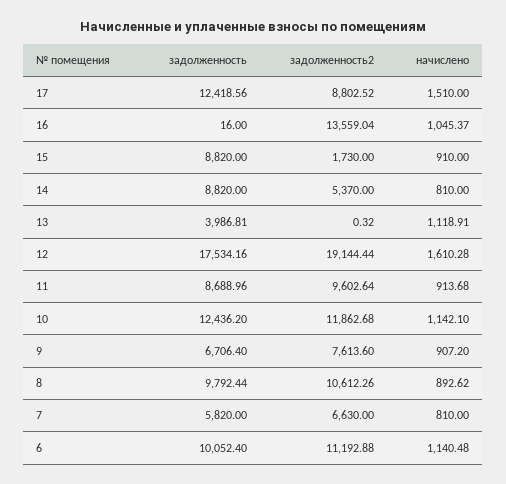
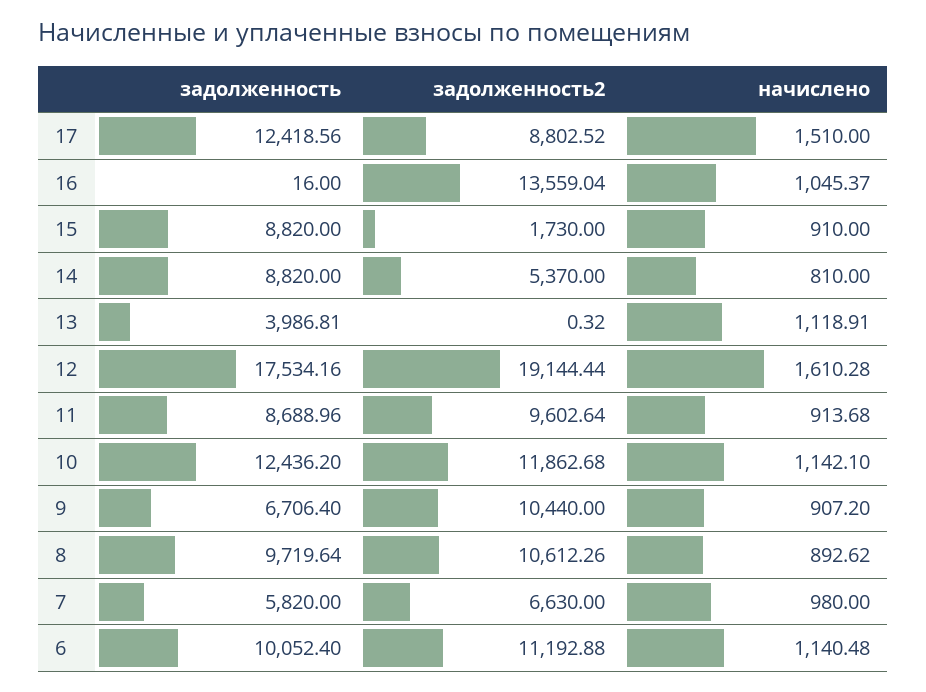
  {
    "задолженность": {
      "17": 12418.56,
      "16": 16,
      "15": 8820,
      "14": 8820,
      "13": 3986.81,
      "12": 17534.16,
      "11": 8688.96,
      "10": 12436.2,
      "9": 6706.4,
-     "8": 9792.44,
+     "8": 9719.64,
      "7": 5820,
      "6": 10052.4
    },
    "задолженность2": {
      "17": 8802.52,
      "16": 13559.04,
      "15": 1730,
      "14": 5370,
      "13": 0.32,
      "12": 19144.44,
      "11": 9602.64,
      "10": 11862.68,
-     "9": 7613.6,
+     "9": 10440,
      "8": 10612.26,
      "7": 6630,
      "6": 11192.88
    },
    "начислено": {
      "17": 1510,
      "16": 1045.37,
      "15": 910,
      "14": 810,
      "13": 1118.91,
      "12": 1610.28,
      "11": 913.68,
      "10": 1142.1,
      "9": 907.2,
      "8": 892.62,
-     "7": 810,
+     "7": 980,
      "6": 1140.48
    }
  }

